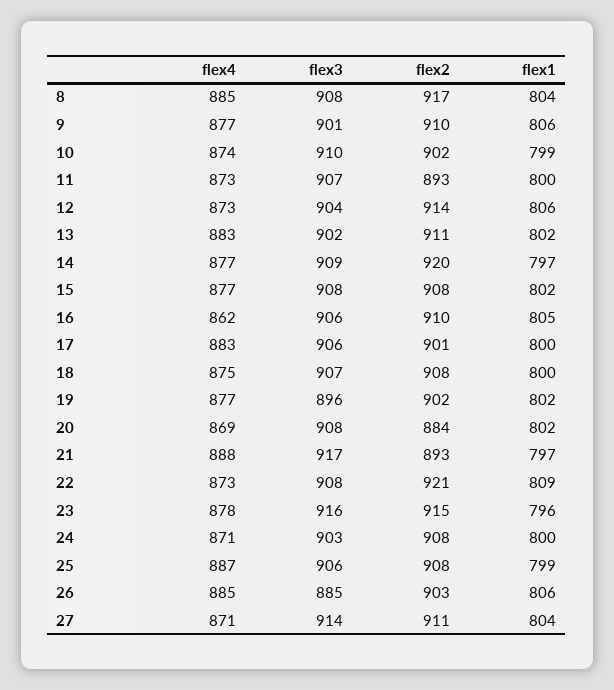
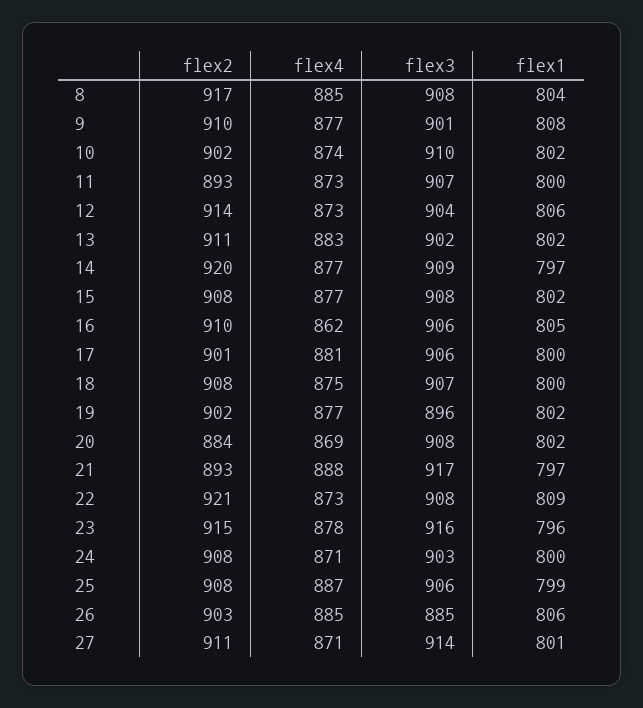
  {
    "flex4": {
      "8": 885,
      "9": 877,
      "10": 874,
      "11": 873,
      "12": 873,
      "13": 883,
      "14": 877,
      "15": 877,
      "16": 862,
-     "17": 883,
+     "17": 881,
      "18": 875,
      "19": 877,
      "20": 869,
      "21": 888,
      "22": 873,
      "23": 878,
      "24": 871,
      "25": 887,
      "26": 885,
      "27": 871
    },
    "flex3": {
      "8": 908,
      "9": 901,
      "10": 910,
      "11": 907,
      "12": 904,
      "13": 902,
      "14": 909,
      "15": 908,
      "16": 906,
      "17": 906,
      "18": 907,
      "19": 896,
      "20": 908,
      "21": 917,
      "22": 908,
      "23": 916,
      "24": 903,
      "25": 906,
      "26": 885,
      "27": 914
    },
    "flex2": {
      "8": 917,
      "9": 910,
      "10": 902,
      "11": 893,
      "12": 914,
      "13": 911,
      "14": 920,
      "15": 908,
      "16": 910,
      "17": 901,
      "18": 908,
      "19": 902,
      "20": 884,
      "21": 893,
      "22": 921,
      "23": 915,
      "24": 908,
      "25": 908,
      "26": 903,
      "27": 911
    },
    "flex1": {
      "8": 804,
-     "9": 806,
+     "9": 808,
-     "10": 799,
+     "10": 802,
      "11": 800,
      "12": 806,
      "13": 802,
      "14": 797,
      "15": 802,
      "16": 805,
      "17": 800,
      "18": 800,
      "19": 802,
      "20": 802,
      "21": 797,
      "22": 809,
      "23": 796,
      "24": 800,
      "25": 799,
      "26": 806,
-     "27": 804
+     "27": 801
    }
  }

